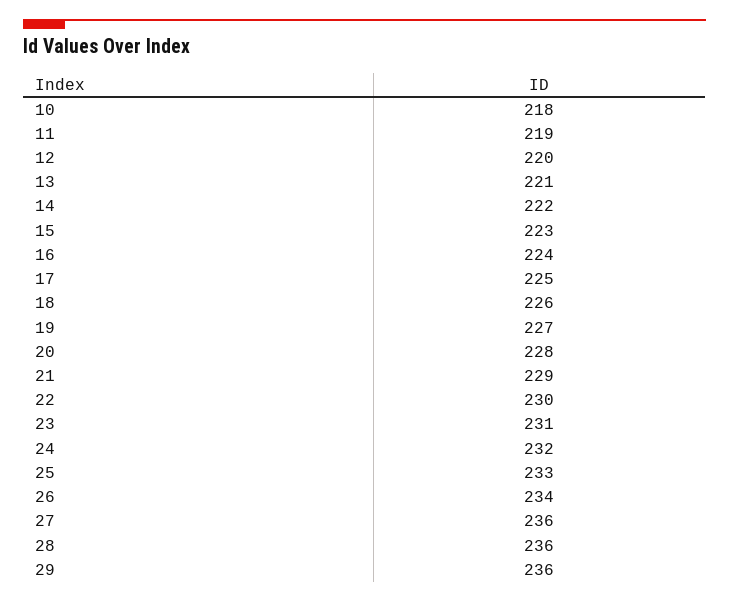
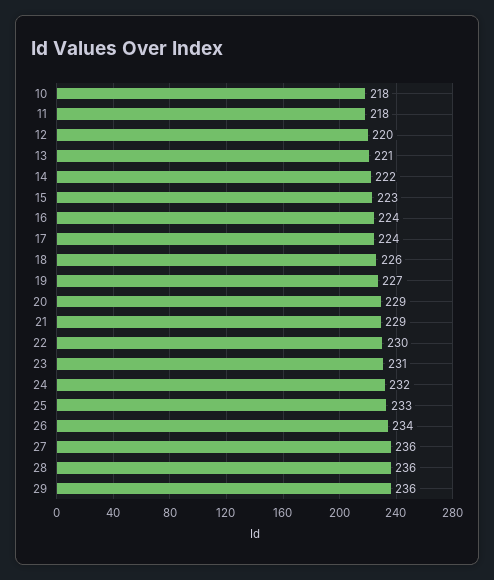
  {
    "10": 218,
-   "11": 219,
+   "11": 218,
    "12": 220,
    "13": 221,
    "14": 222,
    "15": 223,
    "16": 224,
-   "17": 225,
+   "17": 224,
    "18": 226,
    "19": 227,
-   "20": 228,
+   "20": 229,
    "21": 229,
    "22": 230,
    "23": 231,
    "24": 232,
    "25": 233,
    "26": 234,
    "27": 236,
    "28": 236,
    "29": 236
  }

